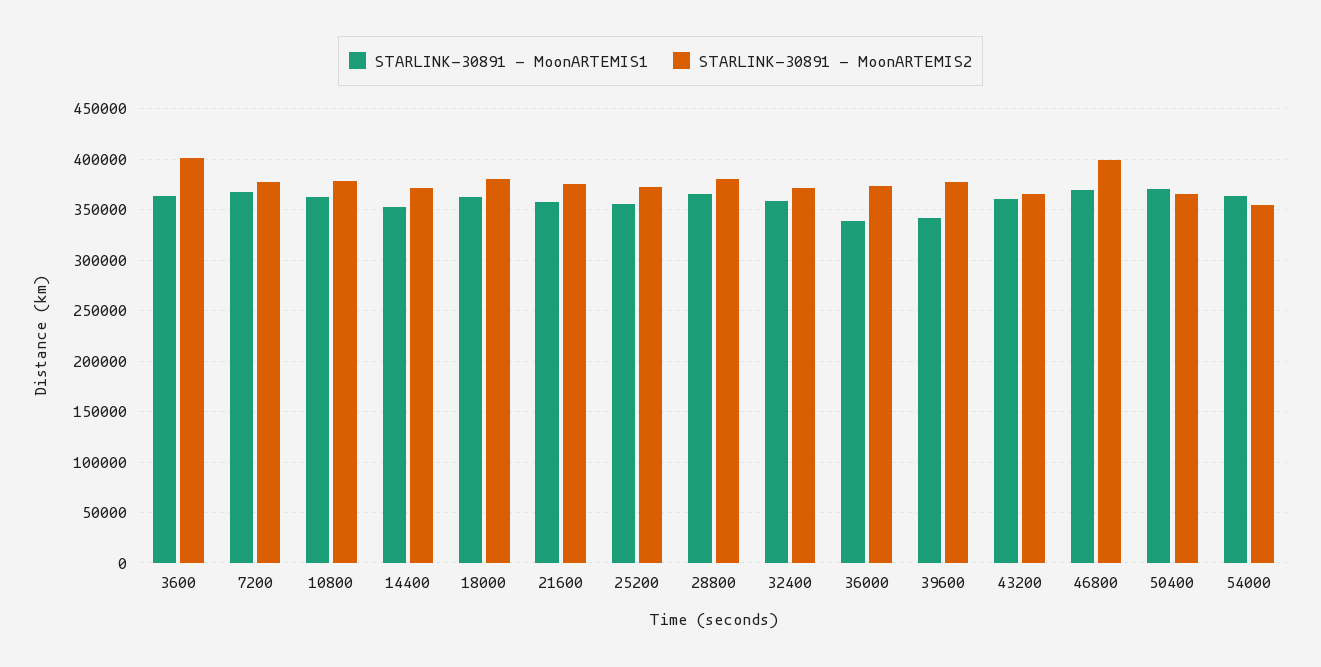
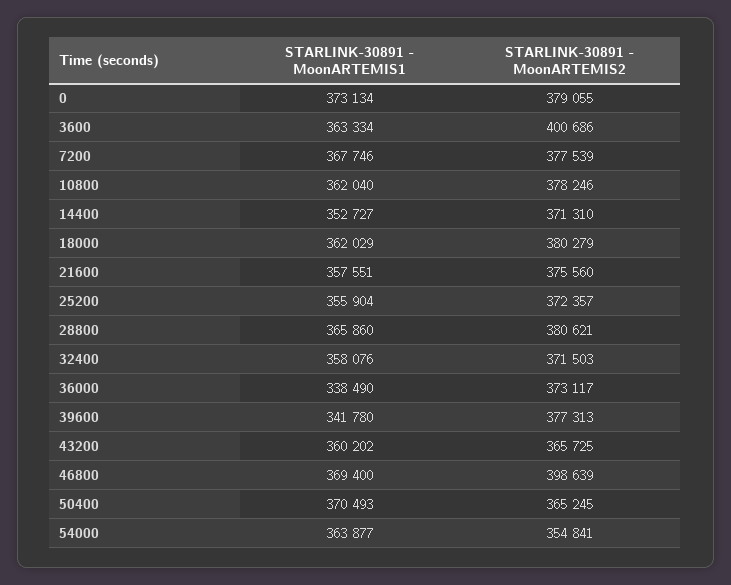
  {
    "STARLINK-30891 - MoonARTEMIS1": {
      "3600": 363334,
      "7200": 367746,
      "10800": 362040,
      "14400": 352727,
      "18000": 362029,
      "21600": 357551,
      "25200": 355904,
      "28800": 365860,
      "32400": 358076,
      "36000": 338490,
      "39600": 341780,
      "43200": 360202,
      "46800": 369400,
      "50400": 370493,
-     "54000": 363877
+     "54000": 363877,
+     "0": 373134
    },
    "STARLINK-30891 - MoonARTEMIS2": {
      "3600": 400686,
      "7200": 377539,
      "10800": 378246,
      "14400": 371310,
      "18000": 380279,
      "21600": 375560,
      "25200": 372357,
      "28800": 380621,
      "32400": 371503,
      "36000": 373117,
      "39600": 377313,
      "43200": 365725,
      "46800": 398639,
      "50400": 365245,
-     "54000": 354841
+     "54000": 354841,
+     "0": 379055
    }
  }

